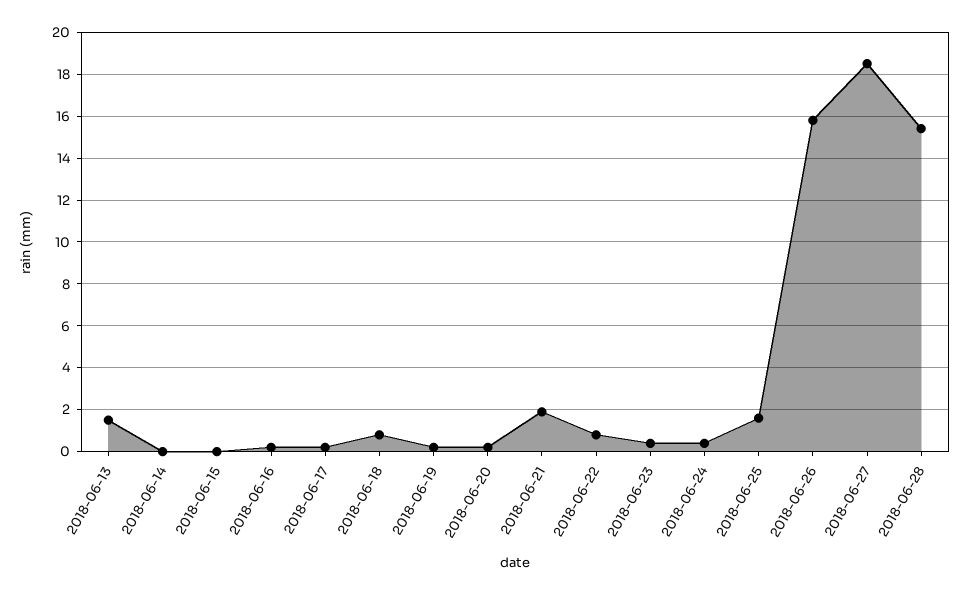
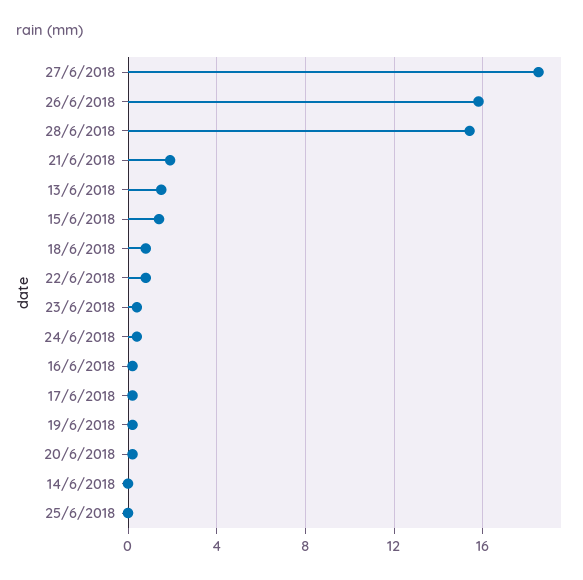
  {
    "2018-06-13": 1.5,
    "2018-06-14": 0,
-   "2018-06-15": 0,
+   "2018-06-15": 1.5,
    "2018-06-16": 0,
    "2018-06-17": 0,
    "2018-06-18": 1,
    "2018-06-19": 0,
    "2018-06-20": 0,
    "2018-06-21": 2,
    "2018-06-22": 1,
    "2018-06-23": 0.5,
    "2018-06-24": 0.5,
-   "2018-06-25": 1.5,
+   "2018-06-25": 0,
    "2018-06-26": 16,
    "2018-06-27": 18.5,
    "2018-06-28": 15.5
  }

